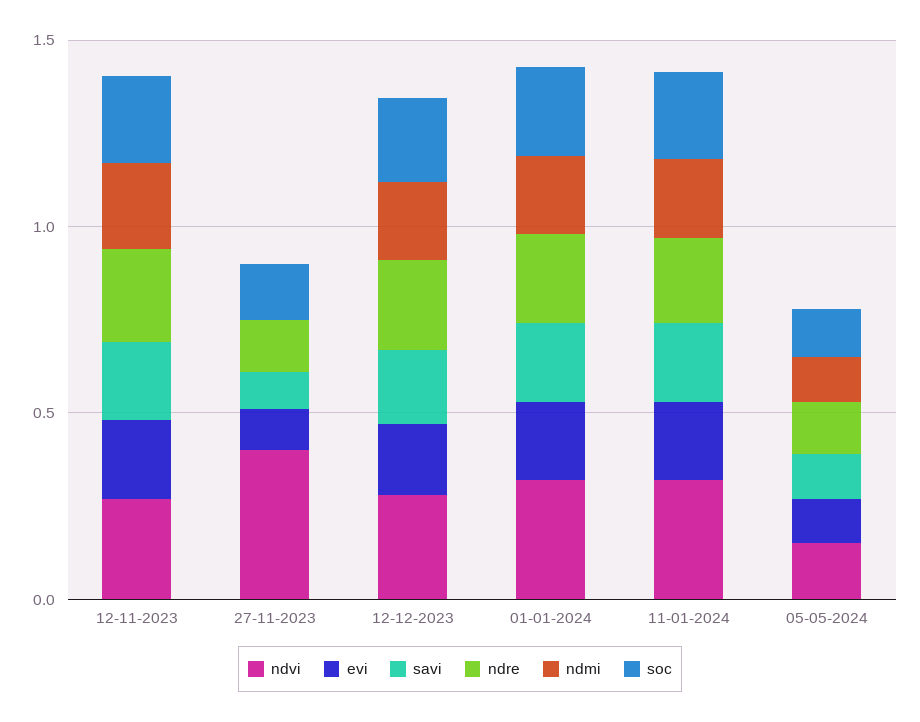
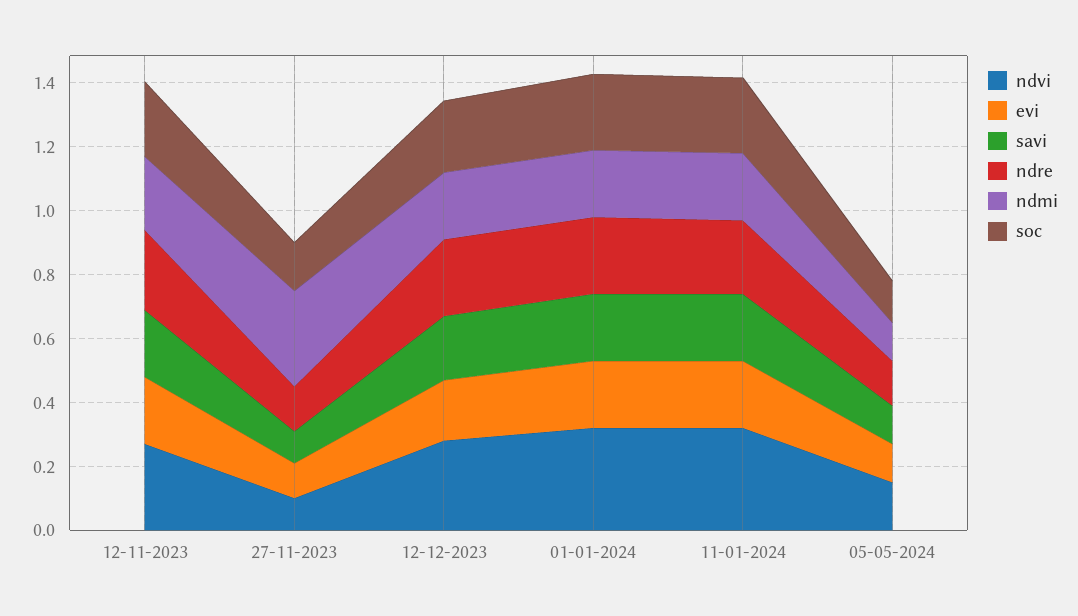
  {
    "ndvi": {
      "12-11-2023": 0.25,
-     "27-11-2023": 0.4,
+     "27-11-2023": 0.1,
      "12-12-2023": 0.3,
      "01-01-2024": 0.3,
      "11-01-2024": 0.3,
      "05-05-2024": 0.15
    },
    "evi": {
      "12-11-2023": 0.2,
      "27-11-2023": 0.1,
      "12-12-2023": 0.2,
      "01-01-2024": 0.2,
      "11-01-2024": 0.2,
      "05-05-2024": 0.1
    },
    "savi": {
      "12-11-2023": 0.2,
      "27-11-2023": 0.1,
      "12-12-2023": 0.2,
      "01-01-2024": 0.2,
      "11-01-2024": 0.2,
      "05-05-2024": 0.1
    },
    "ndre": {
      "12-11-2023": 0.25,
      "27-11-2023": 0.15,
      "12-12-2023": 0.25,
      "01-01-2024": 0.25,
      "11-01-2024": 0.25,
      "05-05-2024": 0.15
    },
    "ndmi": {
      "12-11-2023": 0.25,
-     "27-11-2023": 0,
+     "27-11-2023": 0.3,
      "12-12-2023": 0.2,
      "01-01-2024": 0.2,
      "11-01-2024": 0.2,
      "05-05-2024": 0.1
    },
    "soc": {
      "12-11-2023": 0.25,
      "27-11-2023": 0.15,
      "12-12-2023": 0.2,
      "01-01-2024": 0.25,
      "11-01-2024": 0.25,
      "05-05-2024": 0.15
    }
  }

